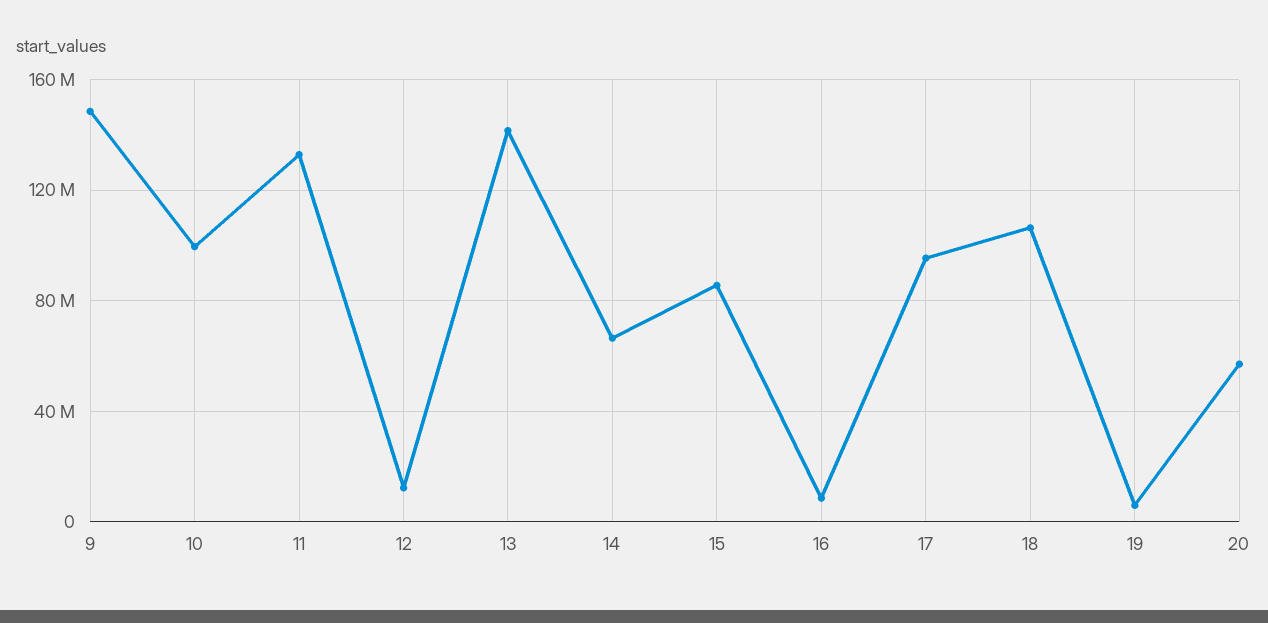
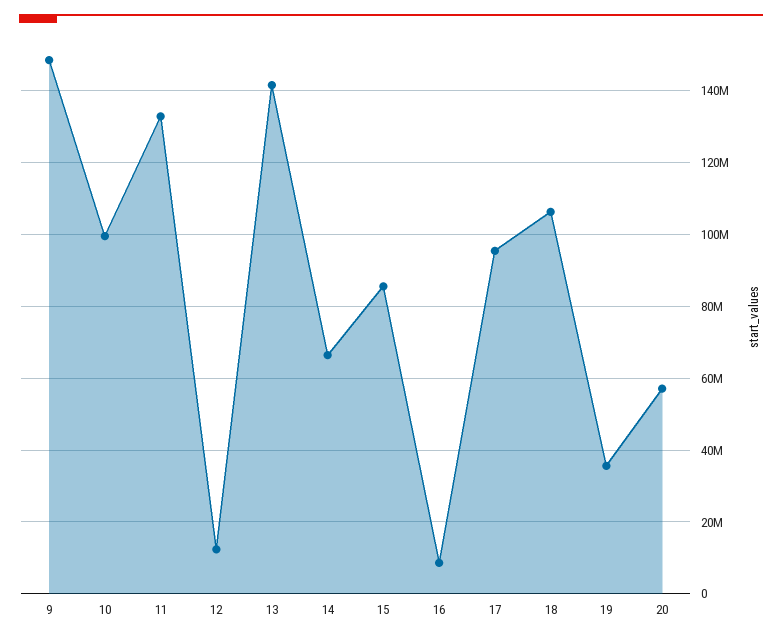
  {
    "9": 148000000,
    "10": 100000000,
    "11": 132000000,
    "12": 12000000,
    "13": 142000000,
    "14": 66000000,
    "15": 86000000,
    "16": 8000000,
    "17": 96000000,
    "18": 106000000,
-   "19": 5000000,
+   "19": 36000000,
    "20": 58000000
  }

